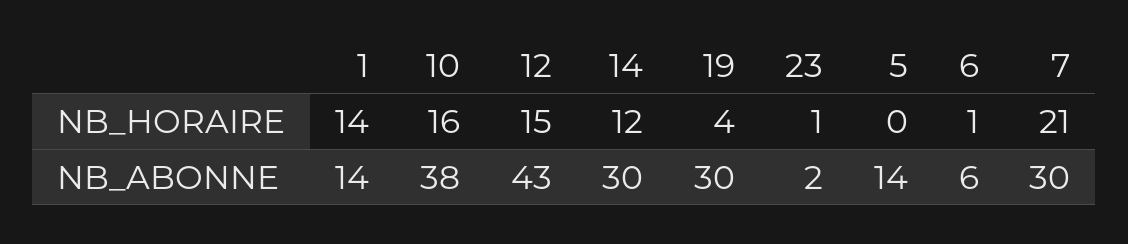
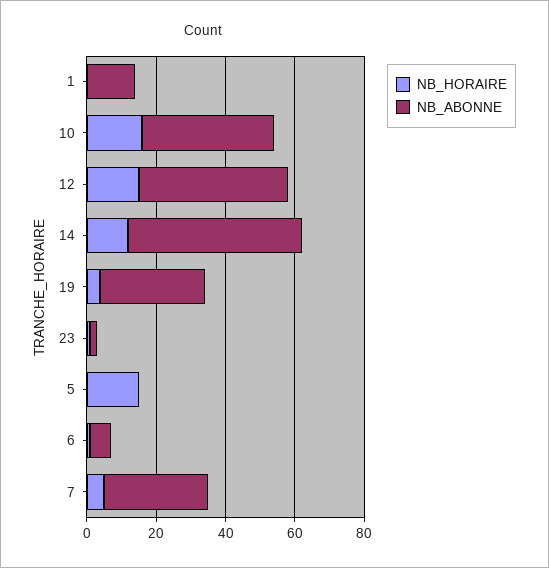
  {
    "NB_HORAIRE": {
-     "1": 14,
+     "1": 0,
      "10": 16,
      "12": 15,
      "14": 12,
      "19": 4,
      "23": 1,
-     "5": 0,
+     "5": 15,
      "6": 1,
-     "7": 21
+     "7": 5
    },
    "NB_ABONNE": {
      "1": 14,
      "10": 38,
      "12": 43,
-     "14": 30,
+     "14": 50,
      "19": 30,
      "23": 2,
-     "5": 14,
+     "5": 0,
      "6": 6,
      "7": 30
    }
  }

